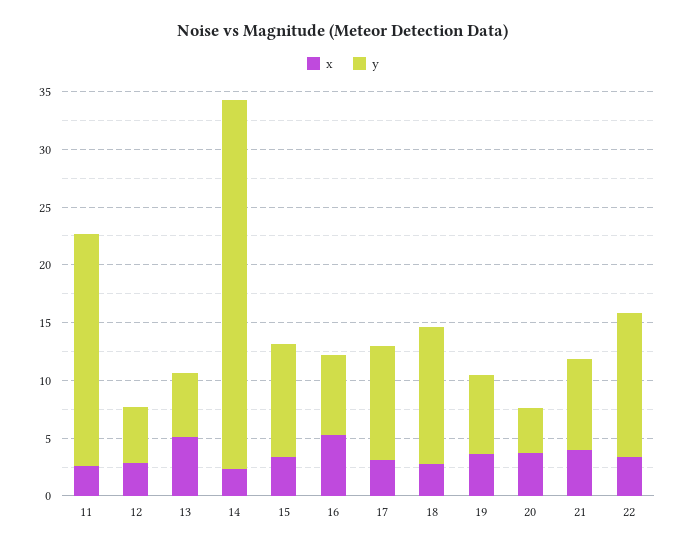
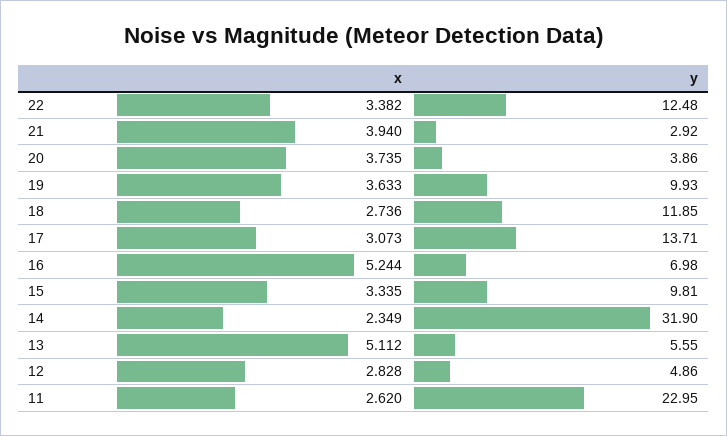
  {
    "x": {
      "11": 2.62,
      "12": 2.828,
      "13": 5.112,
      "14": 2.349,
      "15": 3.335,
      "16": 5.244,
      "17": 3.073,
      "18": 2.736,
      "19": 3.633,
      "20": 3.735,
      "21": 3.94,
      "22": 3.382
    },
    "y": {
-     "11": 20,
+     "11": 22.95,
      "12": 4.86,
      "13": 5.55,
      "14": 31.9,
      "15": 9.81,
      "16": 6.98,
-     "17": 10,
+     "17": 13.71,
      "18": 11.85,
-     "19": 7,
+     "19": 9.93,
      "20": 3.86,
-     "21": 8,
+     "21": 2.92,
      "22": 12.48
    }
  }

